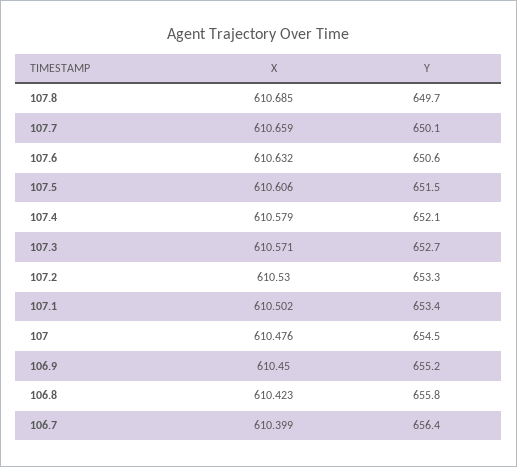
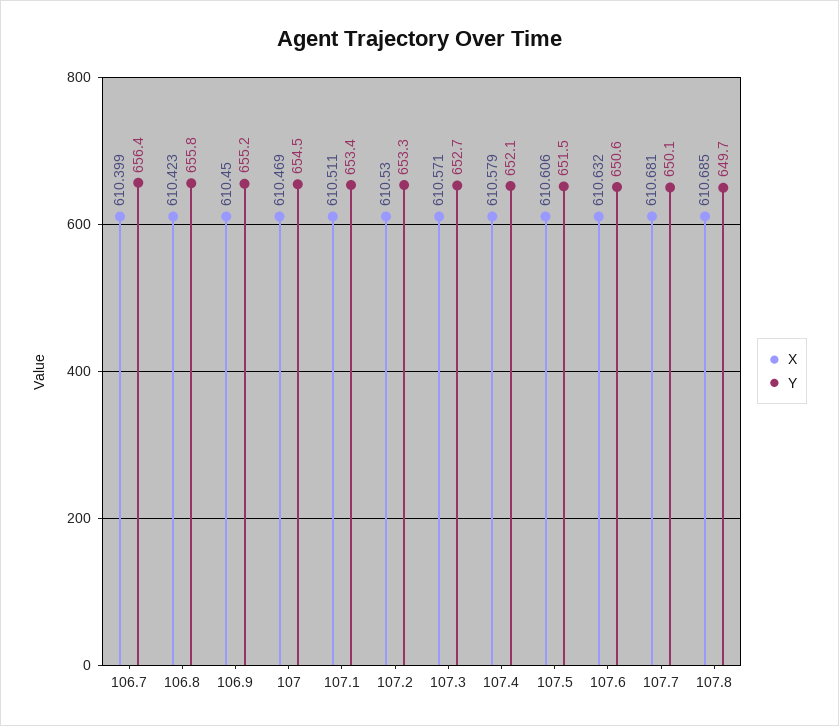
  {
    "X": {
      "107.8": 610.685,
-     "107.7": 610.659,
+     "107.7": 610.681,
      "107.6": 610.632,
      "107.5": 610.606,
      "107.4": 610.579,
      "107.3": 610.571,
      "107.2": 610.53,
-     "107.1": 610.502,
+     "107.1": 610.511,
-     "107": 610.476,
+     "107": 610.469,
      "106.9": 610.45,
      "106.8": 610.423,
      "106.7": 610.399
    },
    "Y": {
      "107.8": 649.7,
      "107.7": 650.1,
      "107.6": 650.6,
      "107.5": 651.5,
      "107.4": 652.1,
      "107.3": 652.7,
      "107.2": 653.3,
      "107.1": 653.4,
      "107": 654.5,
      "106.9": 655.2,
      "106.8": 655.8,
      "106.7": 656.4
    }
  }

